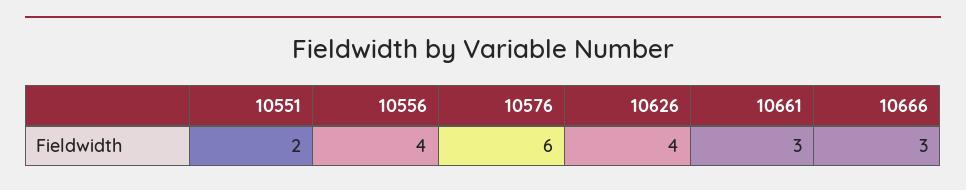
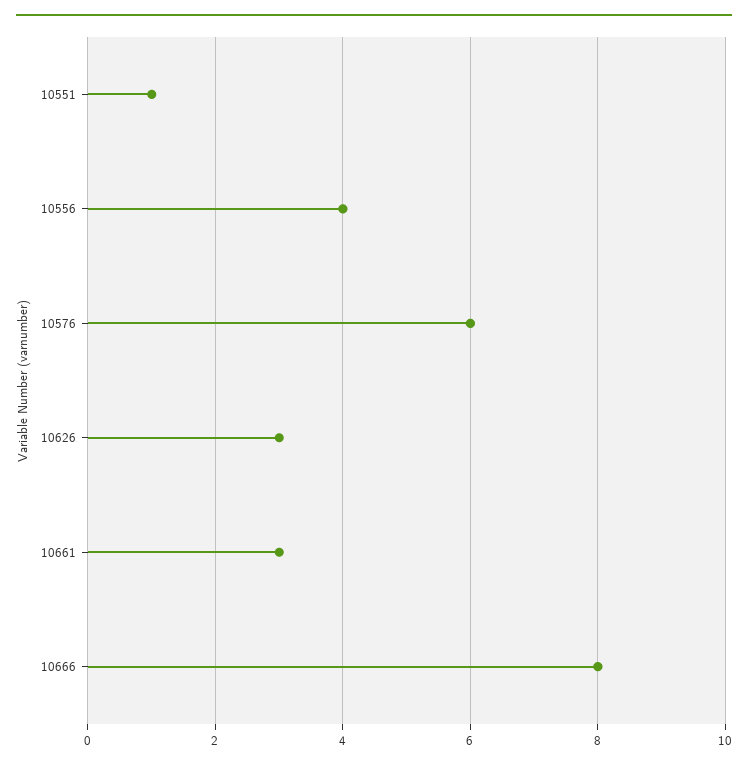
  {
-   "10551": 2,
+   "10551": 1,
    "10556": 4,
    "10576": 6,
-   "10626": 4,
+   "10626": 3,
    "10661": 3,
-   "10666": 3
+   "10666": 8
  }

